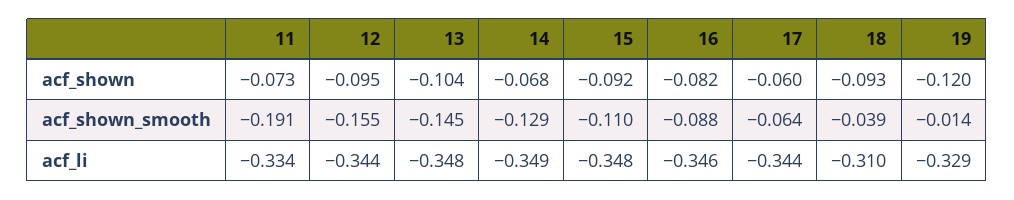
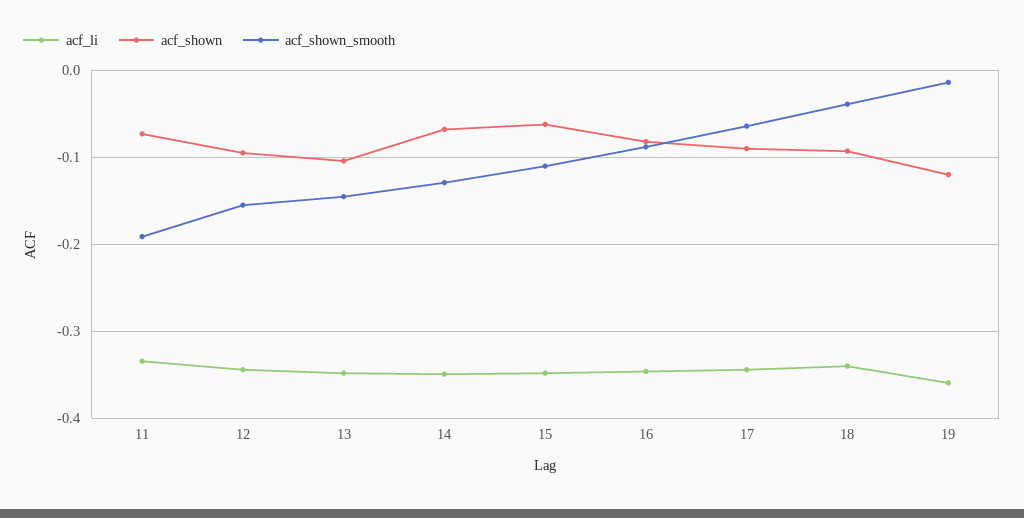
  {
    "acf_shown": {
      "11": -0.073,
      "12": -0.095,
      "13": -0.104,
      "14": -0.068,
-     "15": -0.092,
+     "15": -0.06,
      "16": -0.082,
-     "17": -0.06,
+     "17": -0.09,
      "18": -0.093,
      "19": -0.12
    },
    "acf_shown_smooth": {
      "11": -0.191,
      "12": -0.155,
      "13": -0.145,
      "14": -0.129,
      "15": -0.11,
      "16": -0.088,
      "17": -0.064,
      "18": -0.039,
      "19": -0.014
    },
    "acf_li": {
      "11": -0.334,
      "12": -0.344,
      "13": -0.348,
      "14": -0.349,
      "15": -0.348,
      "16": -0.346,
      "17": -0.344,
-     "18": -0.31,
+     "18": -0.34,
-     "19": -0.329
+     "19": -0.36
    }
  }

